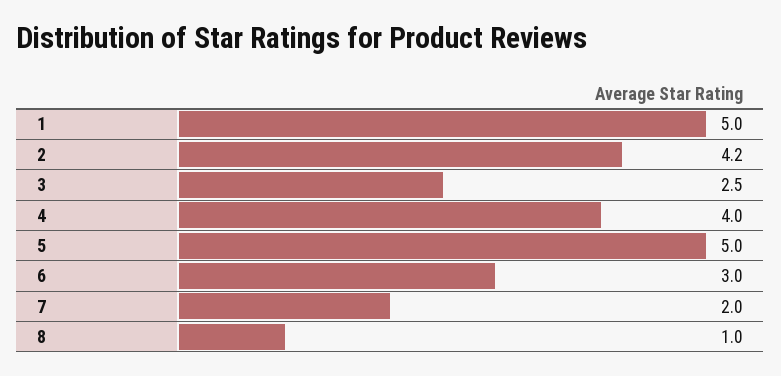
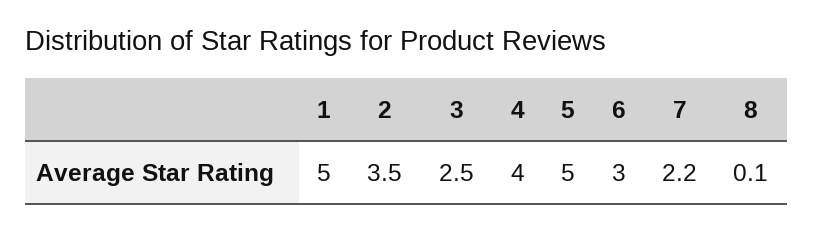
  {
    "1": 5,
-   "2": 4.2,
+   "2": 3.5,
    "3": 2.5,
    "4": 4,
    "5": 5,
    "6": 3,
-   "7": 2,
+   "7": 2.2,
-   "8": 1
+   "8": 0.1
  }

